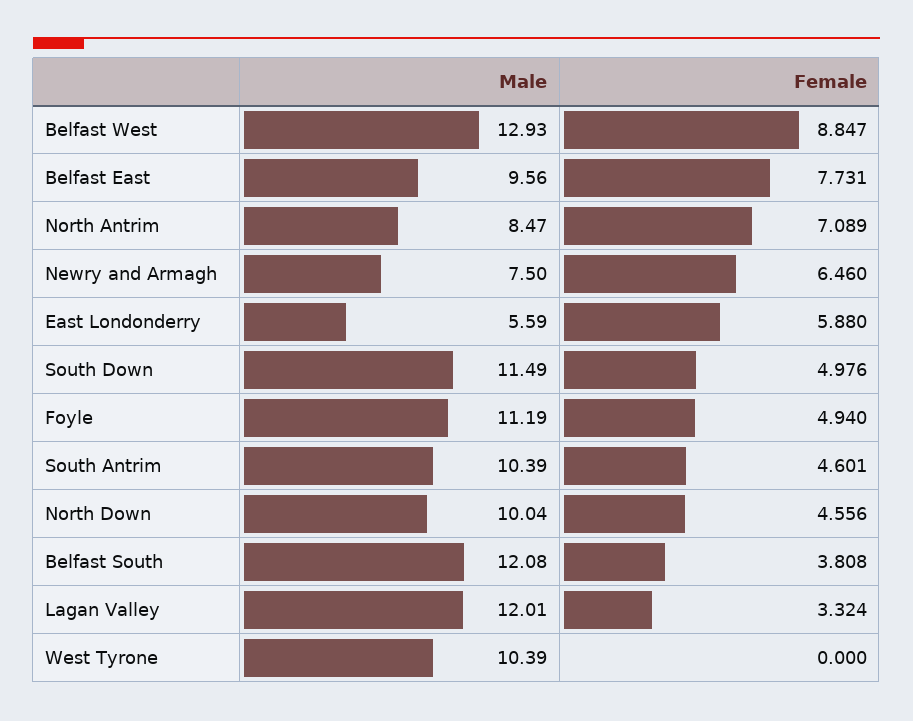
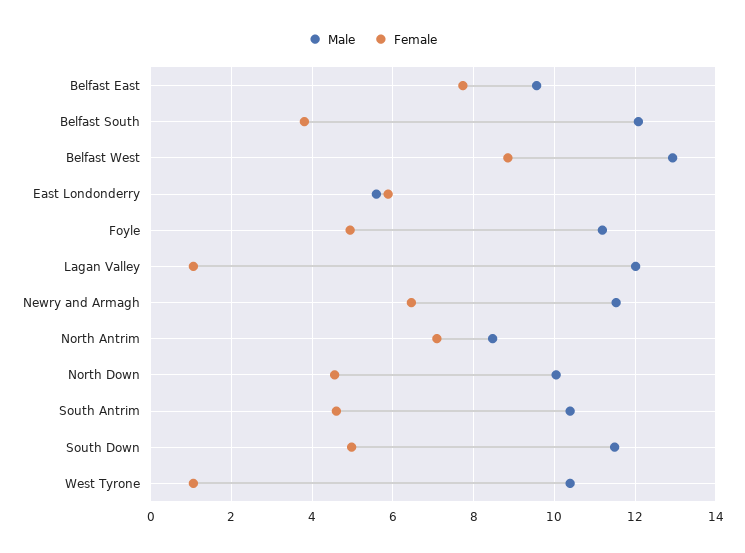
  {
    "Male": {
      "Belfast West": 12.93,
      "Belfast East": 9.56,
      "North Antrim": 8.47,
-     "Newry and Armagh": 7.5,
+     "Newry and Armagh": 11.6,
      "East Londonderry": 5.59,
      "South Down": 11.49,
      "Foyle": 11.19,
      "South Antrim": 10.39,
      "North Down": 10.04,
      "Belfast South": 12.08,
      "Lagan Valley": 12.01,
      "West Tyrone": 10.39
    },
    "Female": {
      "Belfast West": 8.847,
      "Belfast East": 7.731,
      "North Antrim": 7.089,
      "Newry and Armagh": 6.46,
      "East Londonderry": 5.88,
      "South Down": 4.976,
      "Foyle": 4.94,
      "South Antrim": 4.601,
      "North Down": 4.556,
      "Belfast South": 3.808,
-     "Lagan Valley": 3.324,
+     "Lagan Valley": 1,
-     "West Tyrone": 0
+     "West Tyrone": 1
    }
  }

